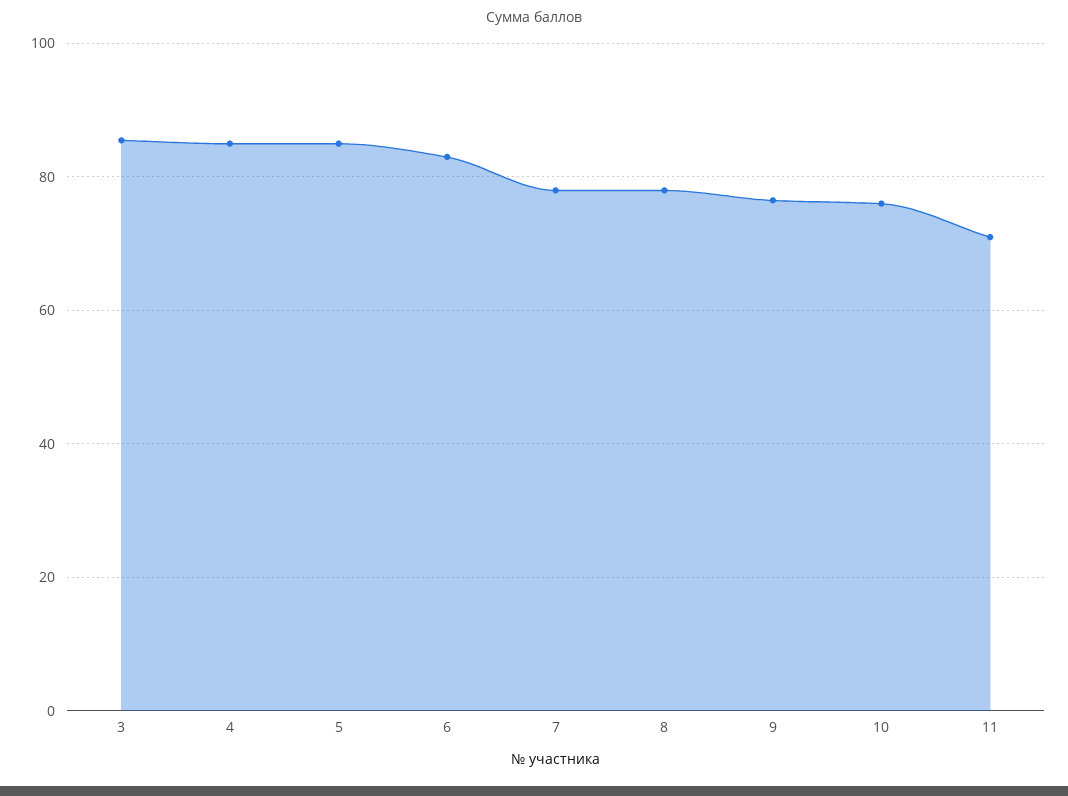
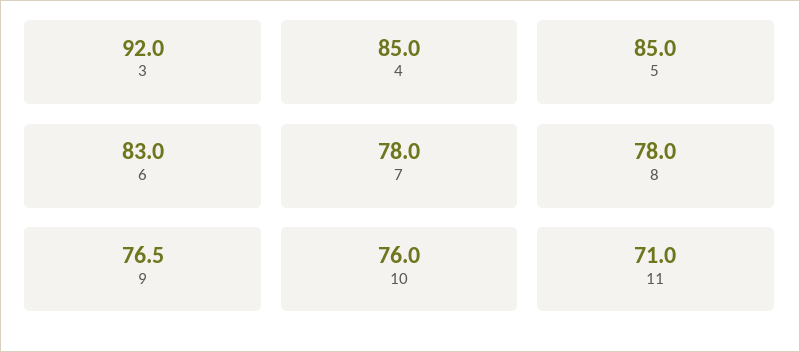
  {
-   "3": 86,
+   "3": 92,
    "4": 85,
    "5": 85,
    "6": 83,
    "7": 78,
    "8": 78,
    "9": 76.5,
    "10": 76,
    "11": 71
  }

